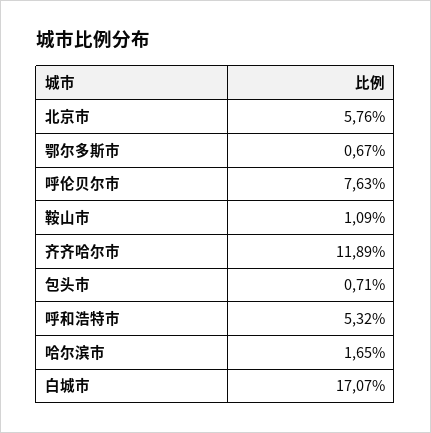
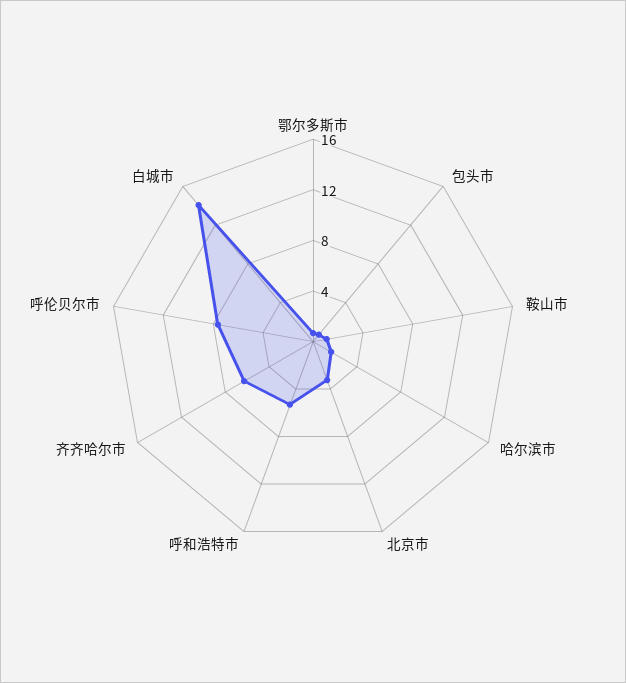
  {
-   "北京市": 5.76,
+   "北京市": 3,
    "鄂尔多斯市": 0.67,
    "呼伦贝尔市": 7.63,
    "鞍山市": 1.09,
-   "齐齐哈尔市": 11.89,
+   "齐齐哈尔市": 6,
    "包头市": 0.71,
    "呼和浩特市": 5.32,
    "哈尔滨市": 1.65,
-   "白城市": 17.07
+   "白城市": 14
  }

